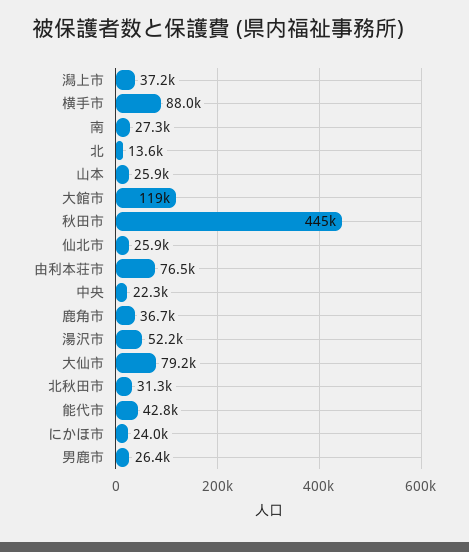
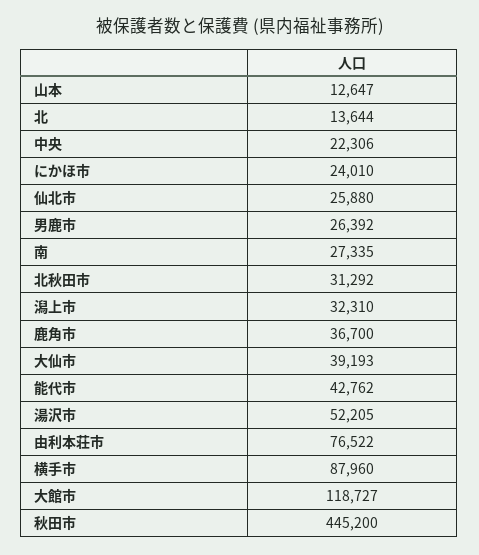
  {
-   "潟上市": 37200,
+   "潟上市": 32310,
    "横手市": 87960,
    "南": 27335,
    "北": 13644,
-   "山本": 25900,
+   "山本": 12647,
    "大館市": 118727,
    "秋田市": 445200,
    "仙北市": 25880,
    "由利本荘市": 76522,
    "中央": 22306,
    "鹿角市": 36700,
    "湯沢市": 52205,
-   "大仙市": 79200,
+   "大仙市": 39193,
    "北秋田市": 31292,
    "能代市": 42762,
    "にかほ市": 24010,
    "男鹿市": 26392
  }

